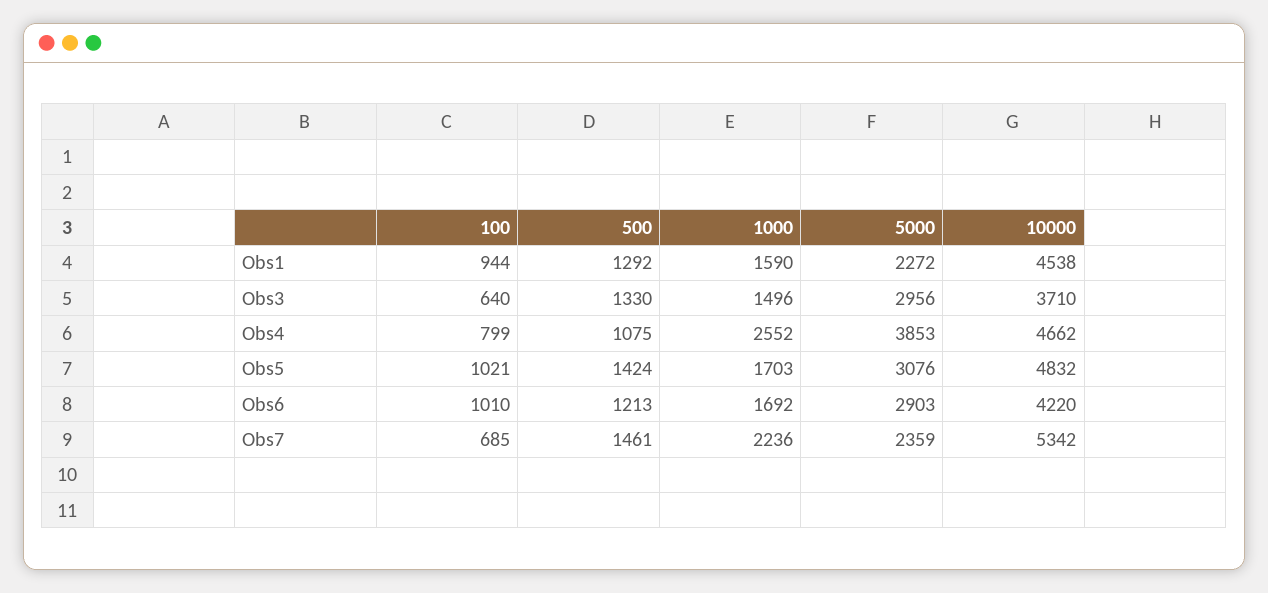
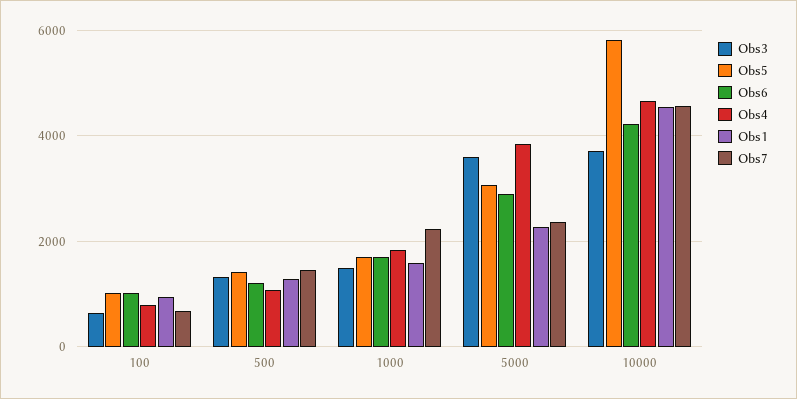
  {
    "Obs1": {
      "100": 944,
      "500": 1292,
      "1000": 1590,
      "5000": 2272,
      "10000": 4538
    },
    "Obs3": {
      "100": 640,
      "500": 1330,
      "1000": 1496,
-     "5000": 2956,
+     "5000": 3600,
      "10000": 3710
    },
    "Obs4": {
      "100": 799,
      "500": 1075,
-     "1000": 2552,
+     "1000": 1800,
      "5000": 3853,
      "10000": 4662
    },
    "Obs5": {
      "100": 1021,
      "500": 1424,
      "1000": 1703,
      "5000": 3076,
-     "10000": 4832
+     "10000": 5800
    },
    "Obs6": {
      "100": 1010,
      "500": 1213,
      "1000": 1692,
      "5000": 2903,
      "10000": 4220
    },
    "Obs7": {
      "100": 685,
      "500": 1461,
      "1000": 2236,
      "5000": 2359,
-     "10000": 5342
+     "10000": 4600
    }
  }

